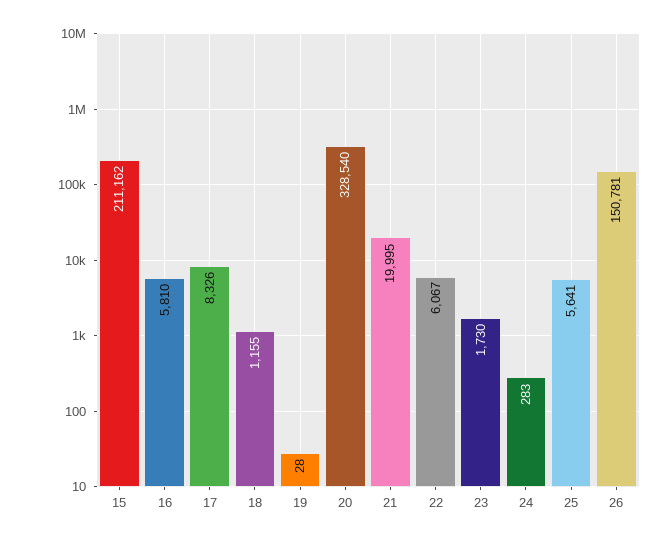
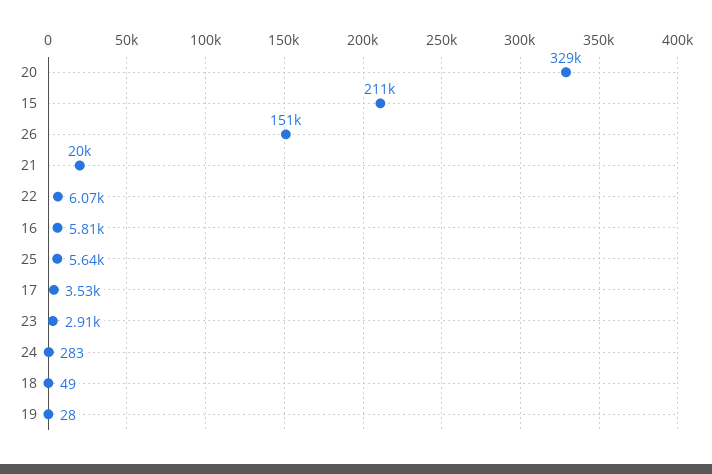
  {
    "15": 211162,
    "16": 5810,
-   "17": 8326,
+   "17": 3530,
-   "18": 1155,
+   "18": 49,
    "19": 28,
    "20": 328540,
    "21": 19995,
    "22": 6067,
-   "23": 1730,
+   "23": 2910,
    "24": 283,
    "25": 5641,
    "26": 150781
  }

